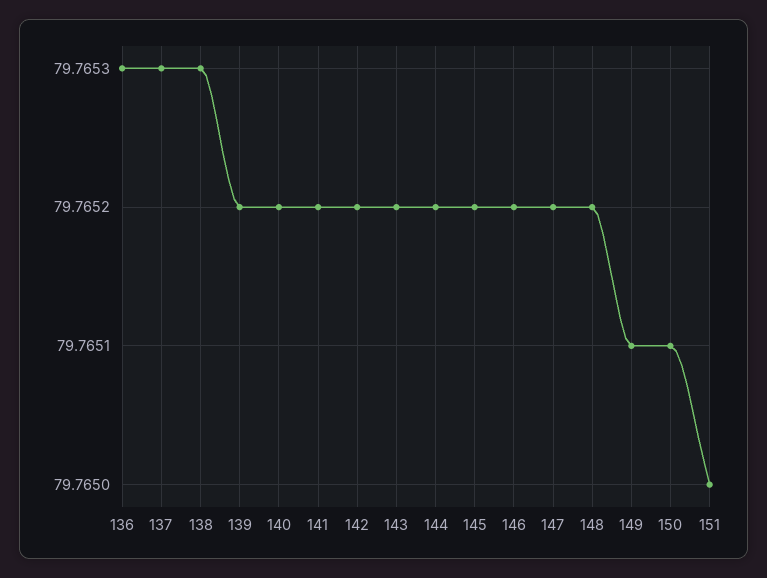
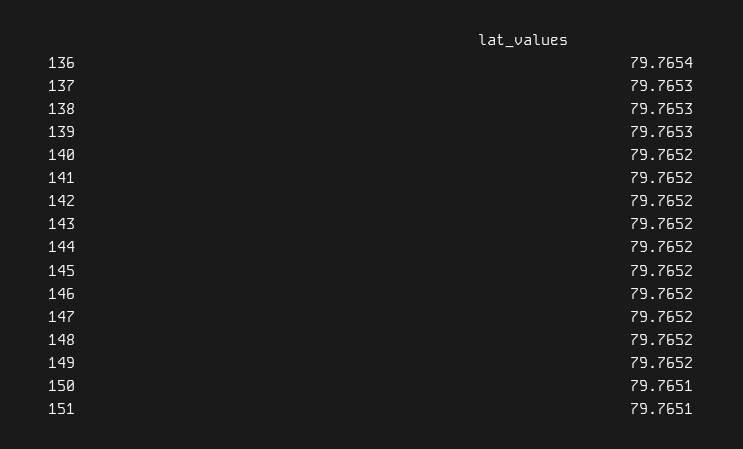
  {
-   "136": 79.7653,
+   "136": 79.7654,
    "137": 79.7653,
    "138": 79.7653,
-   "139": 79.7652,
+   "139": 79.7653,
    "140": 79.7652,
    "141": 79.7652,
    "142": 79.7652,
    "143": 79.7652,
    "144": 79.7652,
    "145": 79.7652,
    "146": 79.7652,
    "147": 79.7652,
    "148": 79.7652,
-   "149": 79.7651,
+   "149": 79.7652,
    "150": 79.7651,
-   "151": 79.765
+   "151": 79.7651
  }

